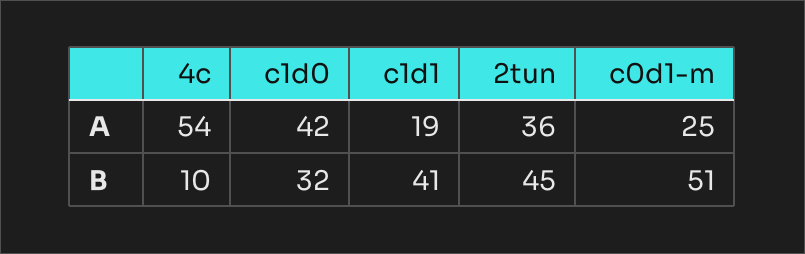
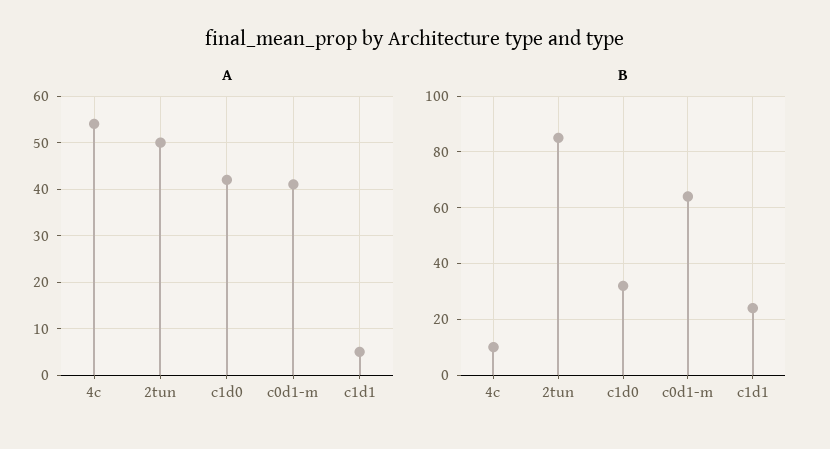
  {
    "A": {
      "4c": 54,
      "c1d0": 42,
-     "c1d1": 19,
+     "c1d1": 5,
-     "2tun": 36,
+     "2tun": 50,
-     "c0d1-m": 25
+     "c0d1-m": 40
    },
    "B": {
      "4c": 10,
      "c1d0": 32,
-     "c1d1": 41,
+     "c1d1": 25,
-     "2tun": 45,
+     "2tun": 85,
-     "c0d1-m": 51
+     "c0d1-m": 65
    }
  }

